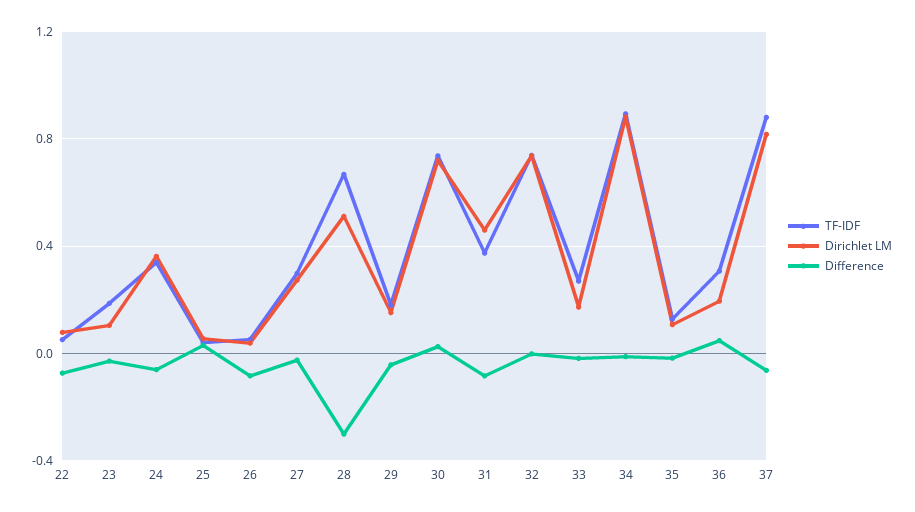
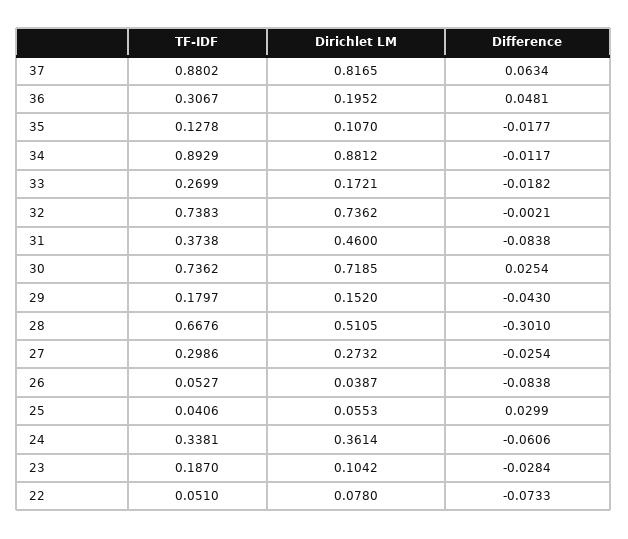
  {
    "TF-IDF": {
      "22": 0.051,
      "23": 0.187,
      "24": 0.3381,
      "25": 0.0406,
      "26": 0.0527,
      "27": 0.2986,
      "28": 0.6676,
      "29": 0.1797,
      "30": 0.7362,
      "31": 0.3738,
      "32": 0.7383,
      "33": 0.2699,
      "34": 0.8929,
      "35": 0.1278,
      "36": 0.3067,
      "37": 0.8802
    },
    "Dirichlet LM": {
      "22": 0.078,
      "23": 0.1042,
      "24": 0.3614,
      "25": 0.0553,
      "26": 0.0387,
      "27": 0.2732,
      "28": 0.5105,
      "29": 0.152,
      "30": 0.7185,
      "31": 0.46,
      "32": 0.7362,
      "33": 0.1721,
      "34": 0.8812,
      "35": 0.107,
      "36": 0.1952,
      "37": 0.8165
    },
    "Difference": {
      "22": -0.0733,
      "23": -0.0284,
      "24": -0.0606,
      "25": 0.0299,
      "26": -0.0838,
      "27": -0.0254,
      "28": -0.301,
      "29": -0.043,
      "30": 0.0254,
      "31": -0.0838,
      "32": -0.0021,
      "33": -0.0182,
      "34": -0.0117,
      "35": -0.0177,
      "36": 0.0481,
-     "37": -0.05
+     "37": 0.0634
    }
  }

